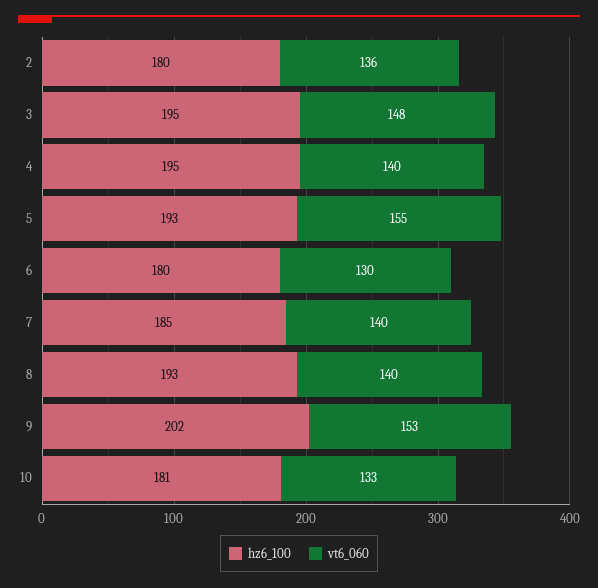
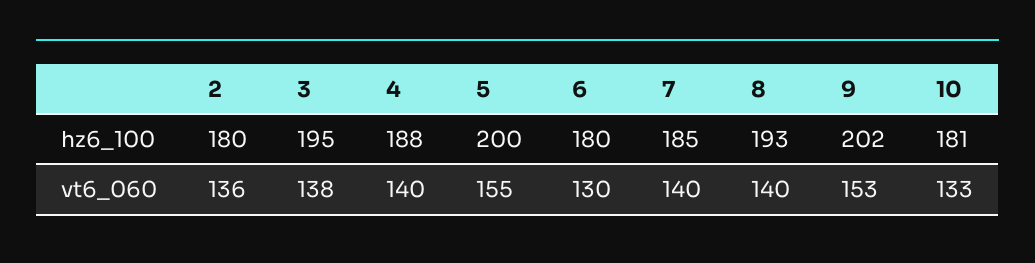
  {
    "hz6_100": {
      "2": 180,
      "3": 195,
-     "4": 195,
+     "4": 188,
-     "5": 193,
+     "5": 200,
      "6": 180,
      "7": 185,
      "8": 193,
      "9": 202,
      "10": 181
    },
    "vt6_060": {
      "2": 136,
-     "3": 148,
+     "3": 138,
      "4": 140,
      "5": 155,
      "6": 130,
      "7": 140,
      "8": 140,
      "9": 153,
      "10": 133
    }
  }

